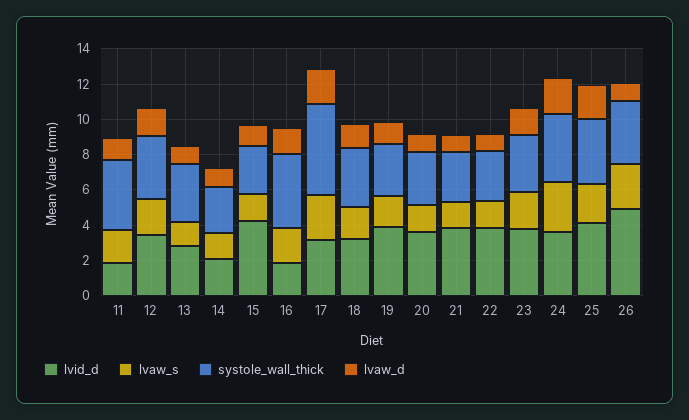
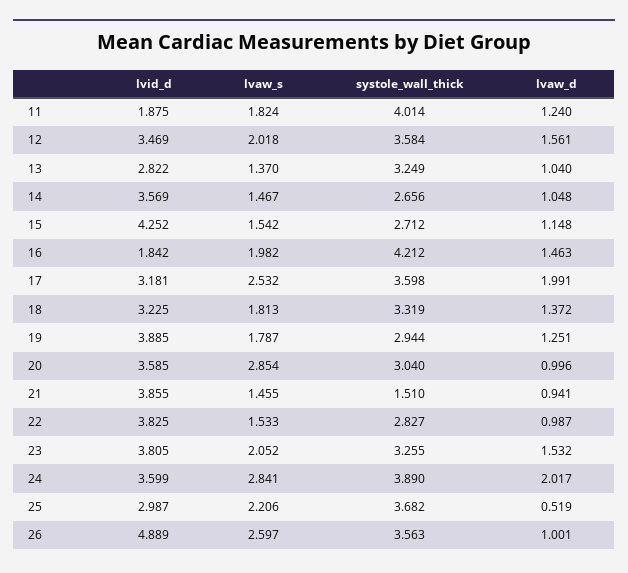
  {
    "lvid_d": {
      "11": 1.875,
      "12": 3.469,
      "13": 2.822,
-     "14": 2,
+     "14": 3.569,
      "15": 4.252,
      "16": 1.842,
      "17": 3.181,
      "18": 3.225,
      "19": 3.885,
      "20": 3.585,
      "21": 3.855,
      "22": 3.825,
      "23": 3.805,
      "24": 3.599,
-     "25": 4,
+     "25": 2.987,
      "26": 4.889
    },
    "lvaw_s": {
      "11": 1.824,
      "12": 2.018,
      "13": 1.37,
      "14": 1.467,
      "15": 1.542,
      "16": 1.982,
      "17": 2.532,
      "18": 1.813,
      "19": 1.787,
-     "20": 1.5,
+     "20": 2.854,
      "21": 1.455,
      "22": 1.533,
      "23": 2.052,
      "24": 2.841,
      "25": 2.206,
      "26": 2.597
    },
    "systole_wall_thick": {
      "11": 4.014,
      "12": 3.584,
      "13": 3.249,
      "14": 2.656,
      "15": 2.712,
      "16": 4.212,
-     "17": 5,
+     "17": 3.598,
      "18": 3.319,
      "19": 2.944,
      "20": 3.04,
-     "21": 3,
+     "21": 1.51,
      "22": 2.827,
      "23": 3.255,
      "24": 3.89,
      "25": 3.682,
      "26": 3.563
    },
    "lvaw_d": {
      "11": 1.24,
      "12": 1.561,
      "13": 1.04,
      "14": 1.048,
      "15": 1.148,
      "16": 1.463,
      "17": 1.991,
      "18": 1.372,
      "19": 1.251,
      "20": 0.996,
      "21": 0.941,
      "22": 0.987,
      "23": 1.532,
      "24": 2.017,
-     "25": 2,
+     "25": 0.519,
      "26": 1.001
    }
  }

